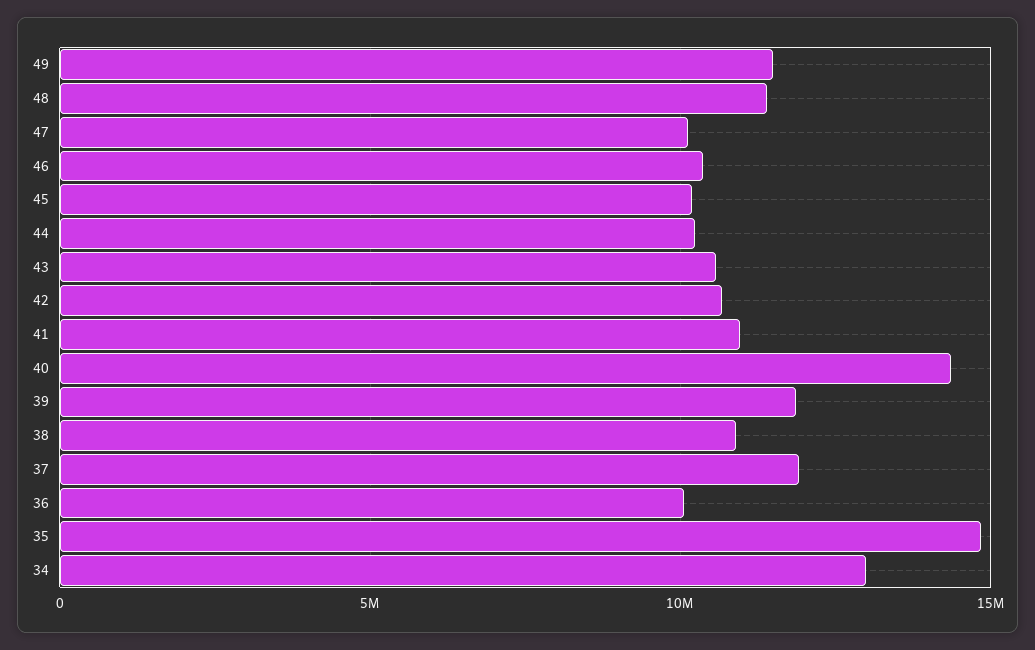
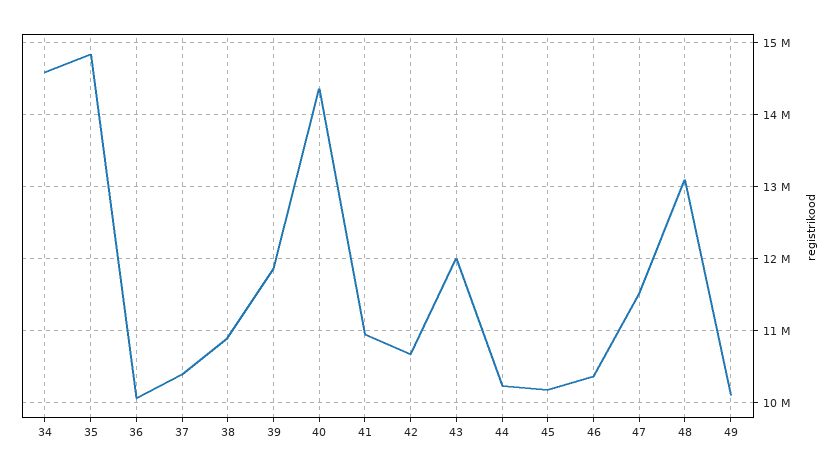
  {
-   "49": 11500000,
+   "49": 10100000,
-   "48": 11500000,
+   "48": 13100000,
-   "47": 10000000,
+   "47": 11500000,
    "46": 10400000,
    "45": 10200000,
    "44": 10200000,
-   "43": 10500000,
+   "43": 12000000,
    "42": 10700000,
    "41": 11000000,
    "40": 14400000,
    "39": 11900000,
    "38": 10900000,
-   "37": 12000000,
+   "37": 10400000,
    "36": 10100000,
    "35": 14800000,
-   "34": 13000000
+   "34": 14600000
  }

